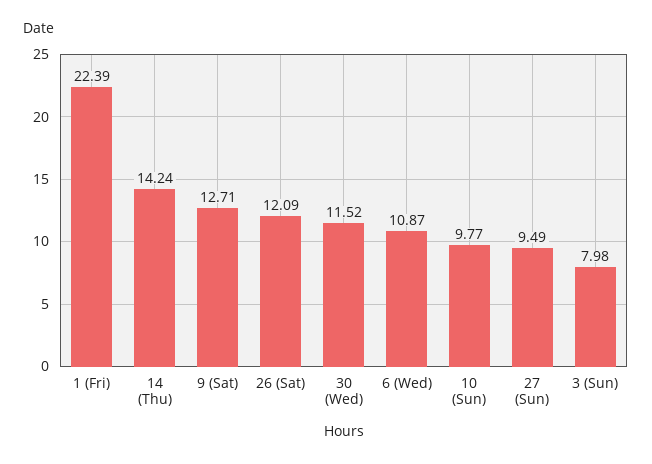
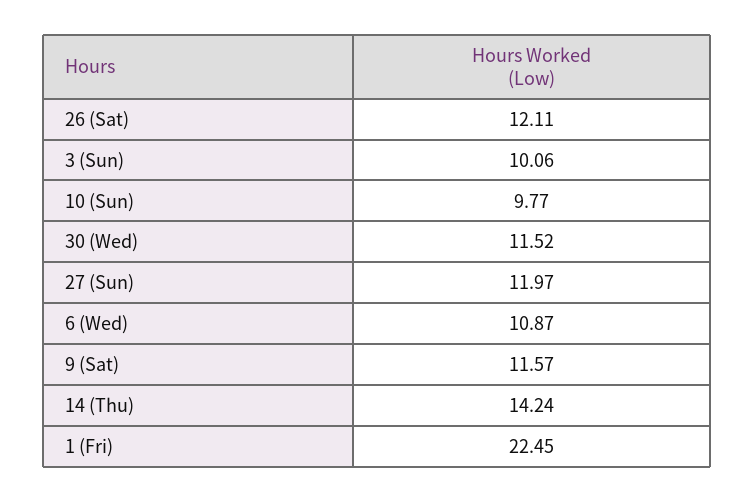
  {
-   "1 (Fri)": 22.39,
+   "1 (Fri)": 22.45,
    "14 (Thu)": 14.24,
-   "9 (Sat)": 12.71,
+   "9 (Sat)": 11.57,
-   "26 (Sat)": 12.09,
+   "26 (Sat)": 12.11,
    "30 (Wed)": 11.52,
    "6 (Wed)": 10.87,
    "10 (Sun)": 9.77,
-   "27 (Sun)": 9.49,
+   "27 (Sun)": 11.97,
-   "3 (Sun)": 7.98
+   "3 (Sun)": 10.06
  }

